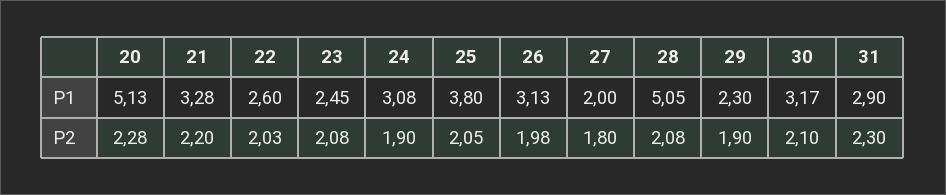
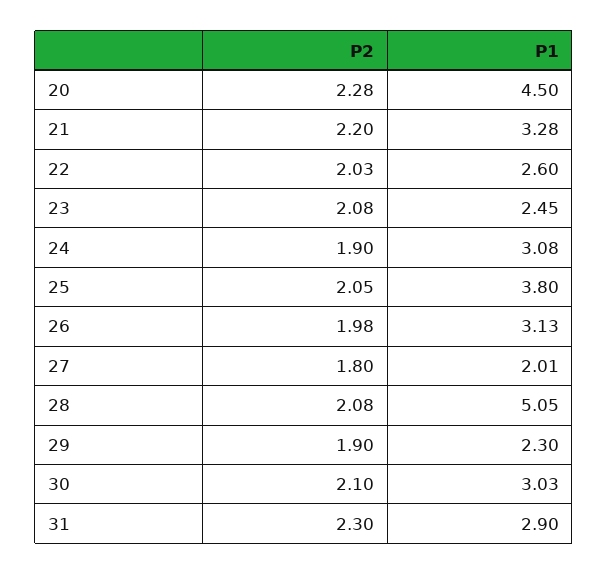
  {
    "20": {
-     "P1": 5.13,
+     "P1": 4.5,
      "P2": 2.28
    },
    "21": {
      "P1": 3.28,
      "P2": 2.2
    },
    "22": {
      "P1": 2.6,
      "P2": 2.03
    },
    "23": {
      "P1": 2.45,
      "P2": 2.08
    },
    "24": {
      "P1": 3.08,
      "P2": 1.9
    },
    "25": {
      "P1": 3.8,
      "P2": 2.05
    },
    "26": {
      "P1": 3.13,
      "P2": 1.98
    },
    "27": {
-     "P1": 2,
+     "P1": 2.01,
      "P2": 1.8
    },
    "28": {
      "P1": 5.05,
      "P2": 2.08
    },
    "29": {
      "P1": 2.3,
      "P2": 1.9
    },
    "30": {
-     "P1": 3.17,
+     "P1": 3.03,
      "P2": 2.1
    },
    "31": {
      "P1": 2.9,
      "P2": 2.3
    }
  }

